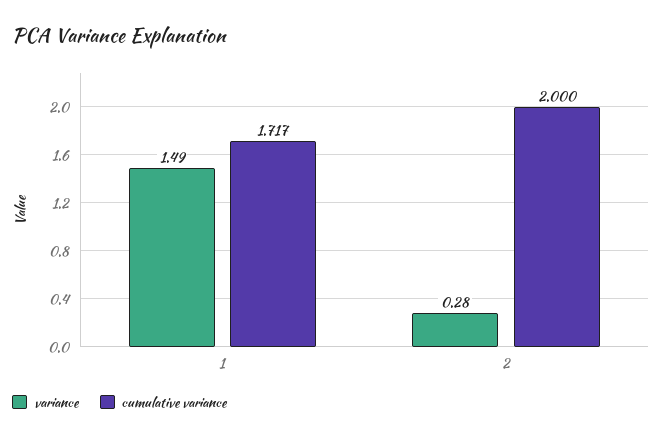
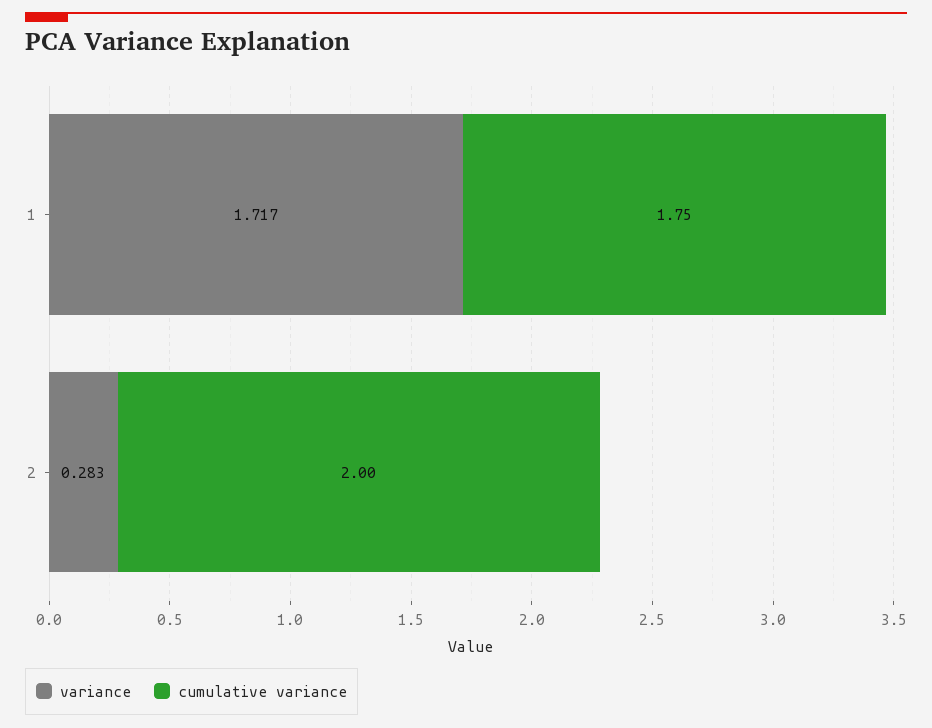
  {
    "variance": {
-     "1": 1.49,
+     "1": 1.717,
      "2": 0.283
    },
    "cumulative variance": {
-     "1": 1.717,
+     "1": 1.75,
      "2": 2
    }
  }

